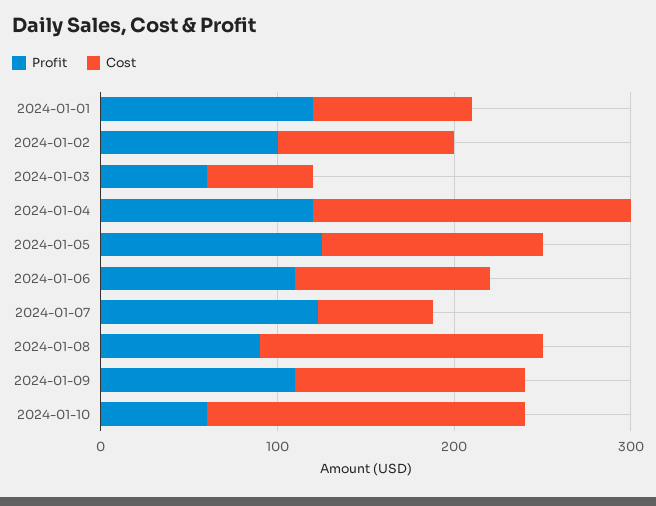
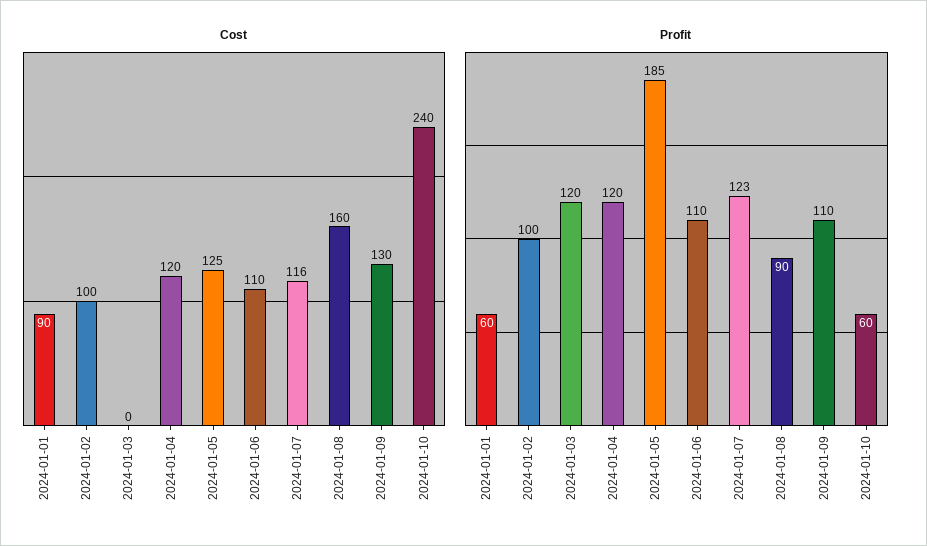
  {
    "Profit": {
-     "2024-01-01": 120,
+     "2024-01-01": 60,
      "2024-01-02": 100,
-     "2024-01-03": 60,
+     "2024-01-03": 120,
      "2024-01-04": 120,
-     "2024-01-05": 120,
+     "2024-01-05": 185,
      "2024-01-06": 110,
      "2024-01-07": 123,
      "2024-01-08": 90,
      "2024-01-09": 110,
      "2024-01-10": 60
    },
    "Cost": {
      "2024-01-01": 90,
      "2024-01-02": 100,
-     "2024-01-03": 60,
+     "2024-01-03": 0,
-     "2024-01-04": 180,
+     "2024-01-04": 120,
      "2024-01-05": 125,
      "2024-01-06": 110,
-     "2024-01-07": 60,
+     "2024-01-07": 116,
      "2024-01-08": 160,
      "2024-01-09": 130,
-     "2024-01-10": 180
+     "2024-01-10": 240
    }
  }

